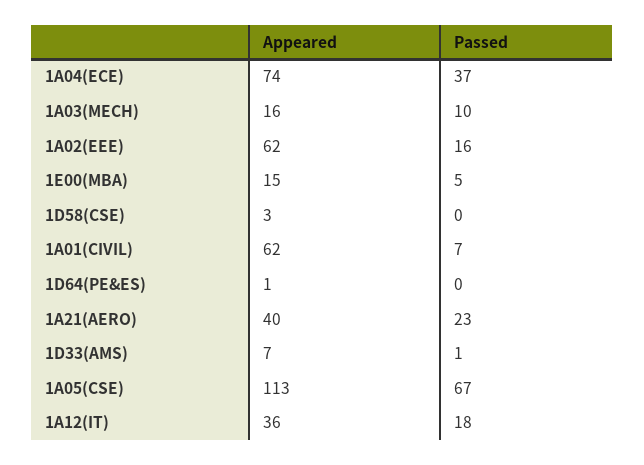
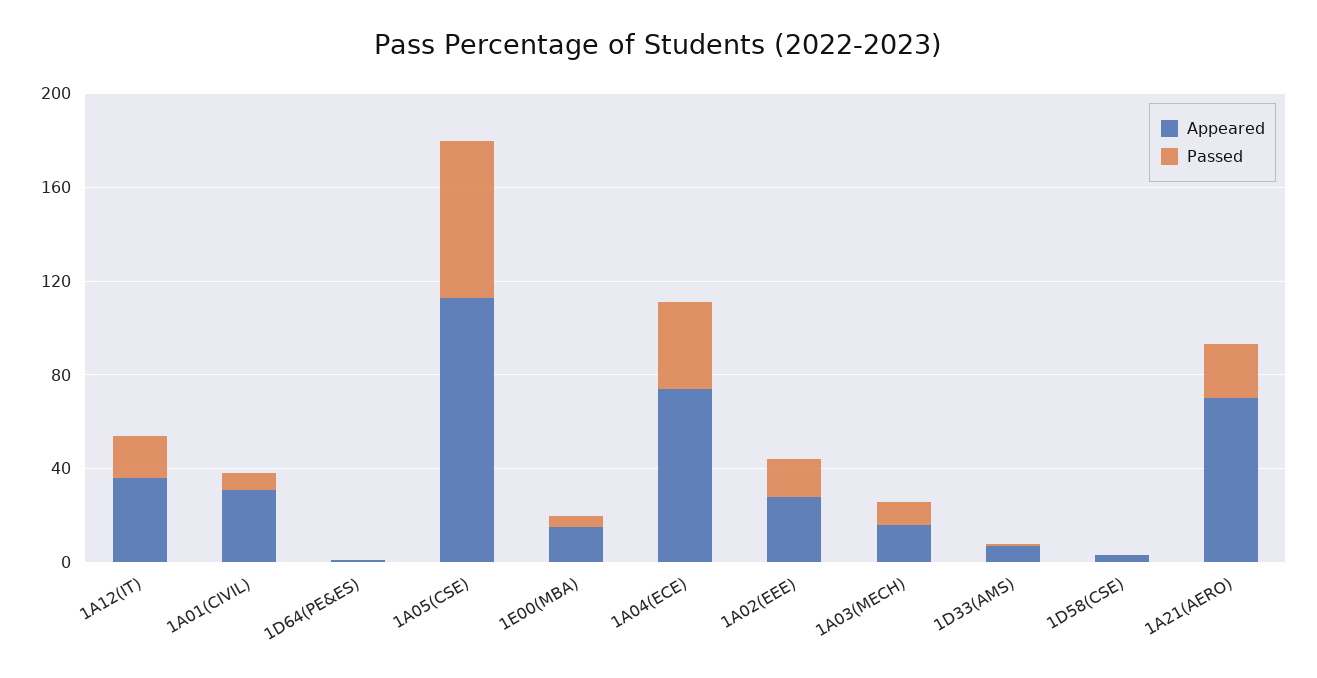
  {
    "Appeared": {
      "1A04(ECE)": 74,
      "1A03(MECH)": 16,
-     "1A02(EEE)": 62,
+     "1A02(EEE)": 30,
      "1E00(MBA)": 15,
      "1D58(CSE)": 3,
-     "1A01(CIVIL)": 62,
+     "1A01(CIVIL)": 30,
      "1D64(PE&ES)": 1,
-     "1A21(AERO)": 40,
+     "1A21(AERO)": 70,
      "1D33(AMS)": 7,
      "1A05(CSE)": 113,
      "1A12(IT)": 36
    },
    "Passed": {
      "1A04(ECE)": 37,
      "1A03(MECH)": 10,
      "1A02(EEE)": 16,
      "1E00(MBA)": 5,
      "1D58(CSE)": 0,
      "1A01(CIVIL)": 7,
      "1D64(PE&ES)": 0,
      "1A21(AERO)": 23,
      "1D33(AMS)": 1,
      "1A05(CSE)": 67,
      "1A12(IT)": 18
    }
  }

